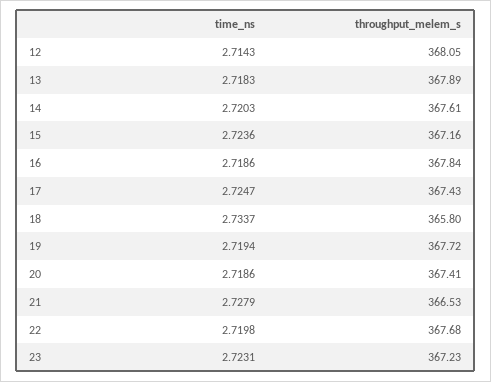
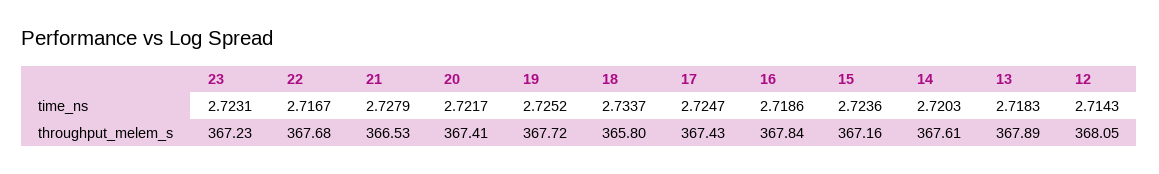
  {
    "time_ns": {
      "12": 2.7143,
      "13": 2.7183,
      "14": 2.7203,
      "15": 2.7236,
      "16": 2.7186,
      "17": 2.7247,
      "18": 2.7337,
-     "19": 2.7194,
+     "19": 2.7252,
-     "20": 2.7186,
+     "20": 2.7217,
      "21": 2.7279,
-     "22": 2.7198,
+     "22": 2.7167,
      "23": 2.7231
    },
    "throughput_melem_s": {
      "12": 368.05,
      "13": 367.89,
      "14": 367.61,
      "15": 367.16,
      "16": 367.84,
      "17": 367.43,
      "18": 365.8,
      "19": 367.72,
      "20": 367.41,
      "21": 366.53,
      "22": 367.68,
      "23": 367.23
    }
  }

